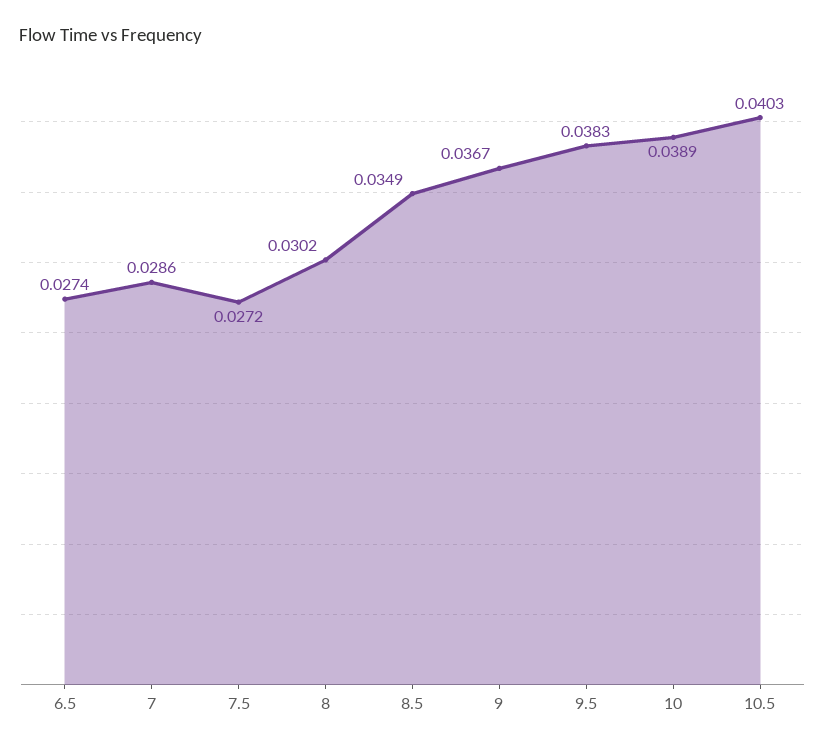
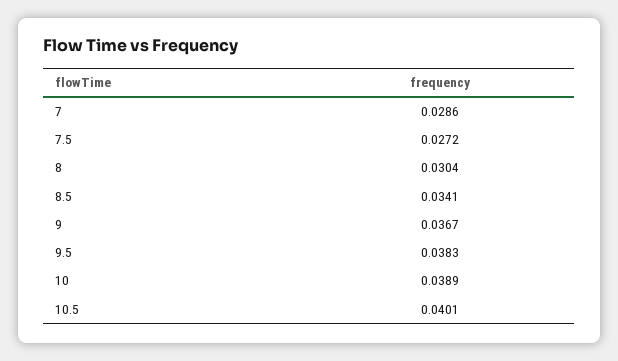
  {
-   "6.5": 0.0274,
    "7": 0.0286,
    "7.5": 0.0272,
-   "8": 0.0302,
+   "8": 0.0304,
-   "8.5": 0.0349,
+   "8.5": 0.0341,
    "9": 0.0367,
    "9.5": 0.0383,
    "10": 0.0389,
-   "10.5": 0.0403
+   "10.5": 0.0401
  }

